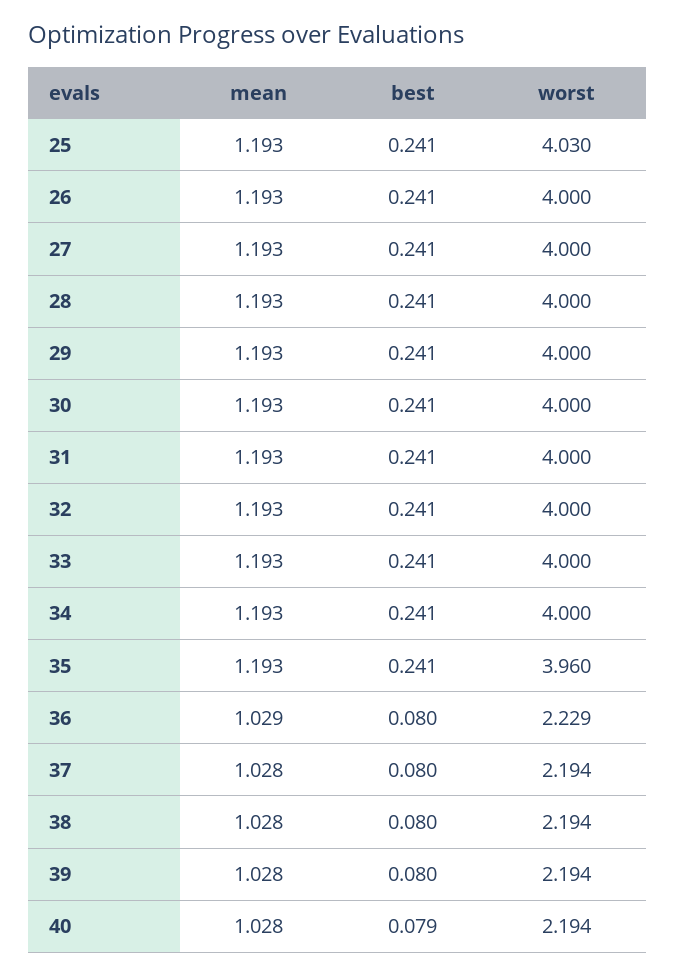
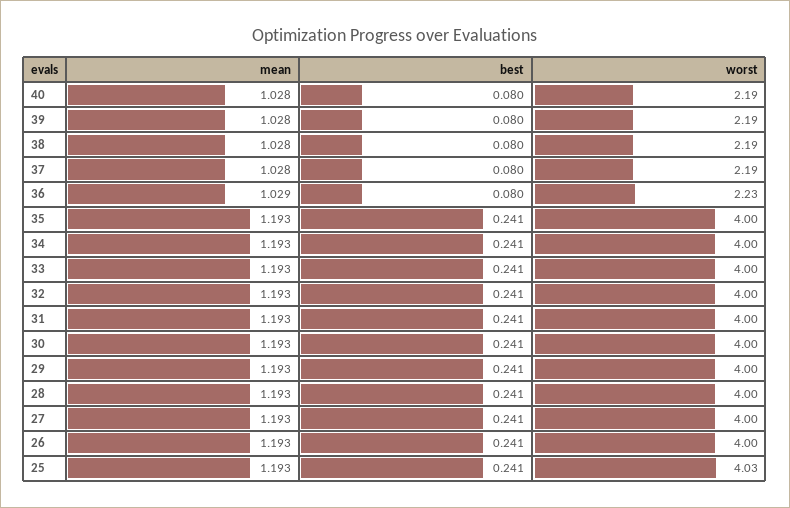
  {
    "mean": {
      "25": 1.193,
      "26": 1.193,
      "27": 1.193,
      "28": 1.193,
      "29": 1.193,
      "30": 1.193,
      "31": 1.193,
      "32": 1.193,
      "33": 1.193,
      "34": 1.193,
      "35": 1.193,
      "36": 1.029,
      "37": 1.028,
      "38": 1.028,
      "39": 1.028,
      "40": 1.028
    },
    "best": {
      "25": 0.241,
      "26": 0.241,
      "27": 0.241,
      "28": 0.241,
      "29": 0.241,
      "30": 0.241,
      "31": 0.241,
      "32": 0.241,
      "33": 0.241,
      "34": 0.241,
      "35": 0.241,
      "36": 0.08,
      "37": 0.08,
      "38": 0.08,
      "39": 0.08,
-     "40": 0.079
+     "40": 0.08
    },
    "worst": {
      "25": 4.03,
      "26": 4,
      "27": 4,
      "28": 4,
      "29": 4,
      "30": 4,
      "31": 4,
      "32": 4,
      "33": 4,
      "34": 4,
-     "35": 3.96,
+     "35": 4,
      "36": 2.229,
      "37": 2.194,
      "38": 2.194,
      "39": 2.194,
      "40": 2.194
    }
  }

